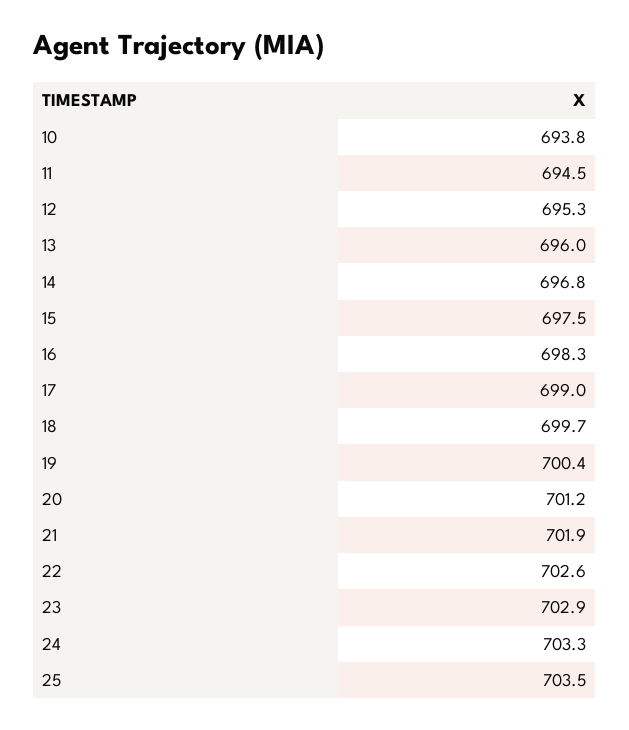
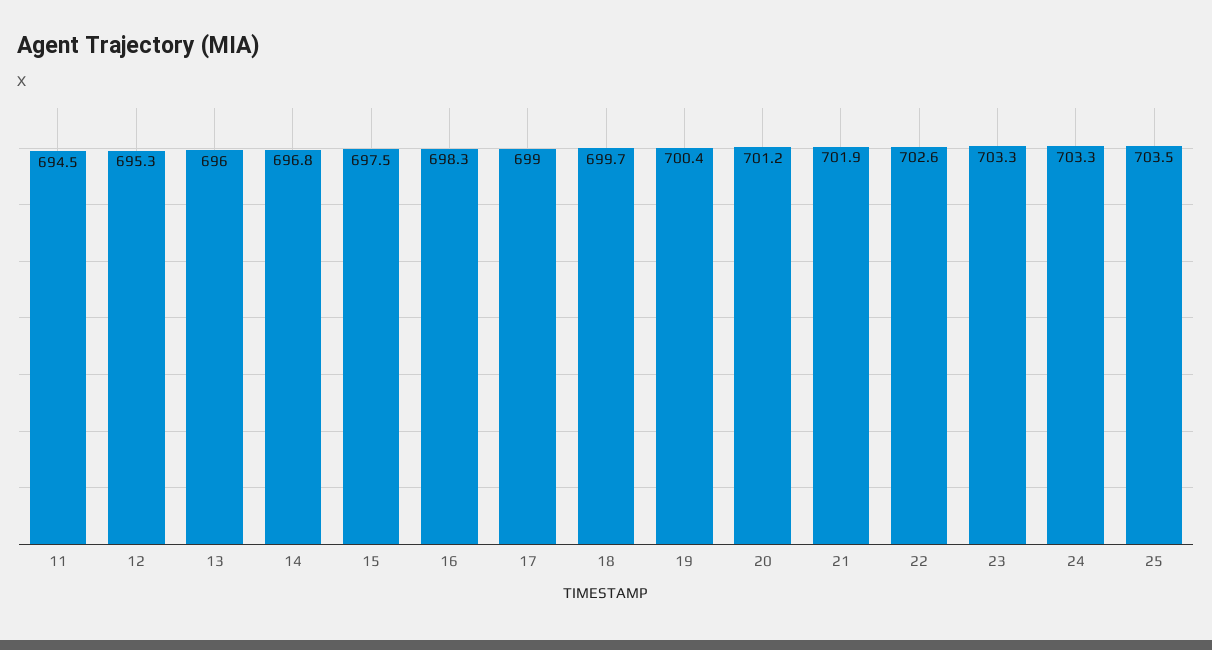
  {
-   "10": 693.8,
    "11": 694.5,
    "12": 695.3,
    "13": 696,
    "14": 696.8,
    "15": 697.5,
    "16": 698.3,
    "17": 699,
    "18": 699.7,
    "19": 700.4,
    "20": 701.2,
    "21": 701.9,
    "22": 702.6,
-   "23": 702.9,
+   "23": 703.3,
    "24": 703.3,
    "25": 703.5
  }

